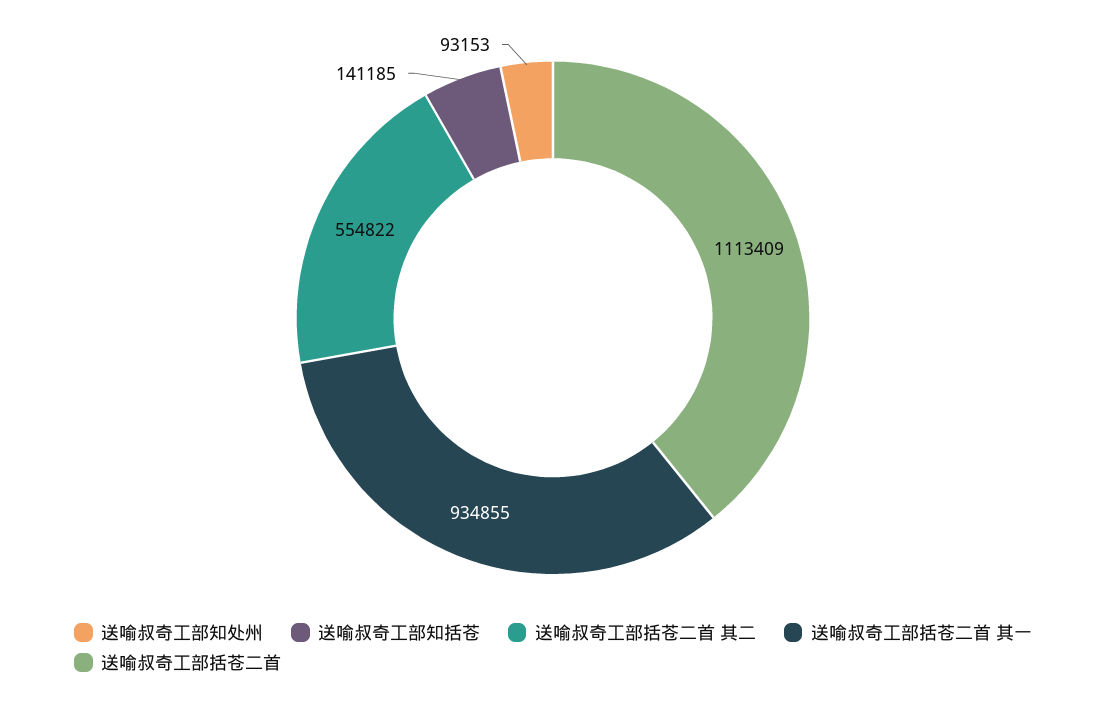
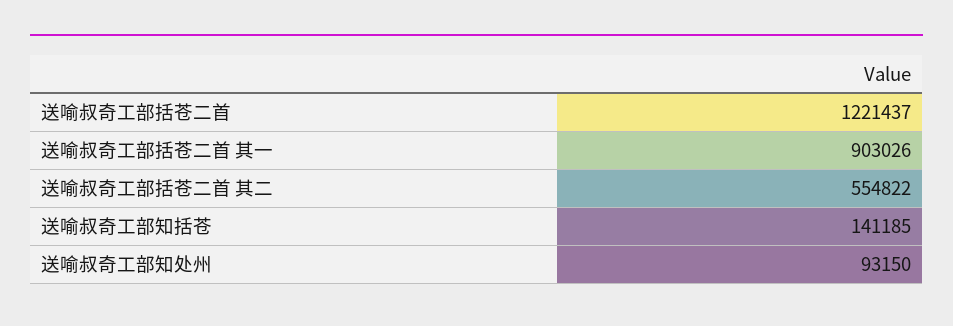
  {
-   "送喻叔奇工部知处州": 93153,
+   "送喻叔奇工部知处州": 93150,
    "送喻叔奇工部知括苍": 141185,
    "送喻叔奇工部括苍二首 其二": 554822,
-   "送喻叔奇工部括苍二首 其一": 934855,
+   "送喻叔奇工部括苍二首 其一": 903026,
-   "送喻叔奇工部括苍二首": 1113409
+   "送喻叔奇工部括苍二首": 1221437
  }

